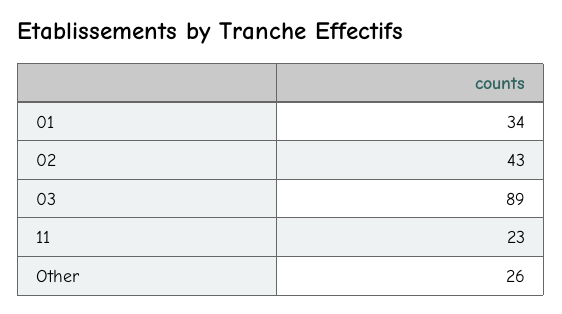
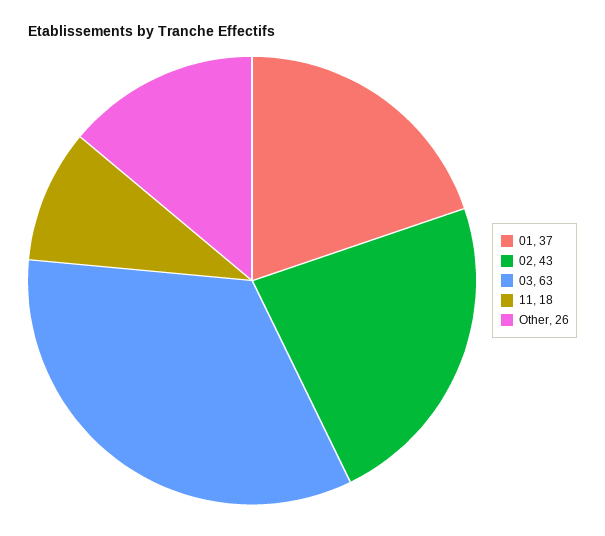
  {
-   "01": 34,
+   "01": 37,
    "02": 43,
-   "03": 89,
+   "03": 63,
-   "11": 23,
+   "11": 18,
    "Other": 26
  }

